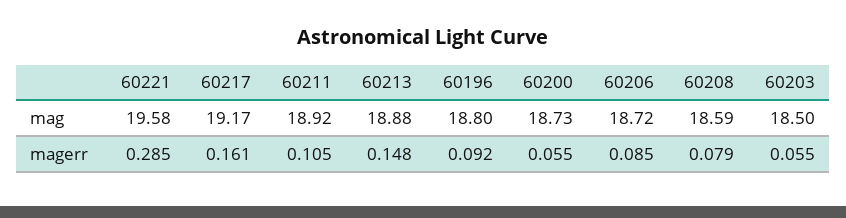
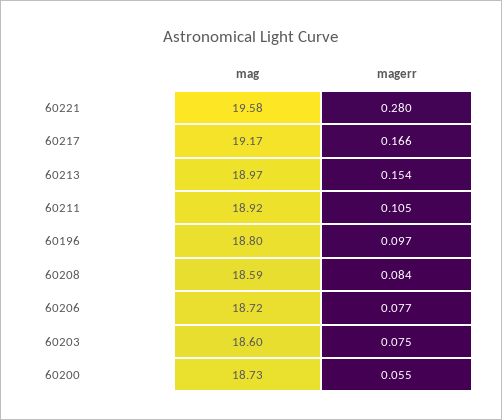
  {
    "60221": {
      "mag": 19.58,
-     "magerr": 0.285
+     "magerr": 0.28
    },
    "60217": {
      "mag": 19.17,
-     "magerr": 0.161
+     "magerr": 0.166
    },
    "60211": {
      "mag": 18.92,
      "magerr": 0.105
    },
    "60213": {
-     "mag": 18.88,
+     "mag": 18.97,
-     "magerr": 0.148
+     "magerr": 0.154
    },
    "60196": {
      "mag": 18.8,
-     "magerr": 0.092
+     "magerr": 0.097
    },
    "60200": {
      "mag": 18.73,
      "magerr": 0.055
    },
    "60206": {
      "mag": 18.72,
-     "magerr": 0.085
+     "magerr": 0.077
    },
    "60208": {
      "mag": 18.59,
-     "magerr": 0.079
+     "magerr": 0.084
    },
    "60203": {
-     "mag": 18.5,
+     "mag": 18.6,
-     "magerr": 0.055
+     "magerr": 0.075
    }
  }

